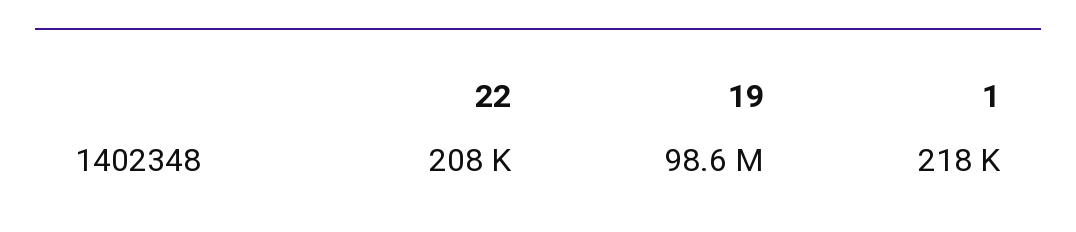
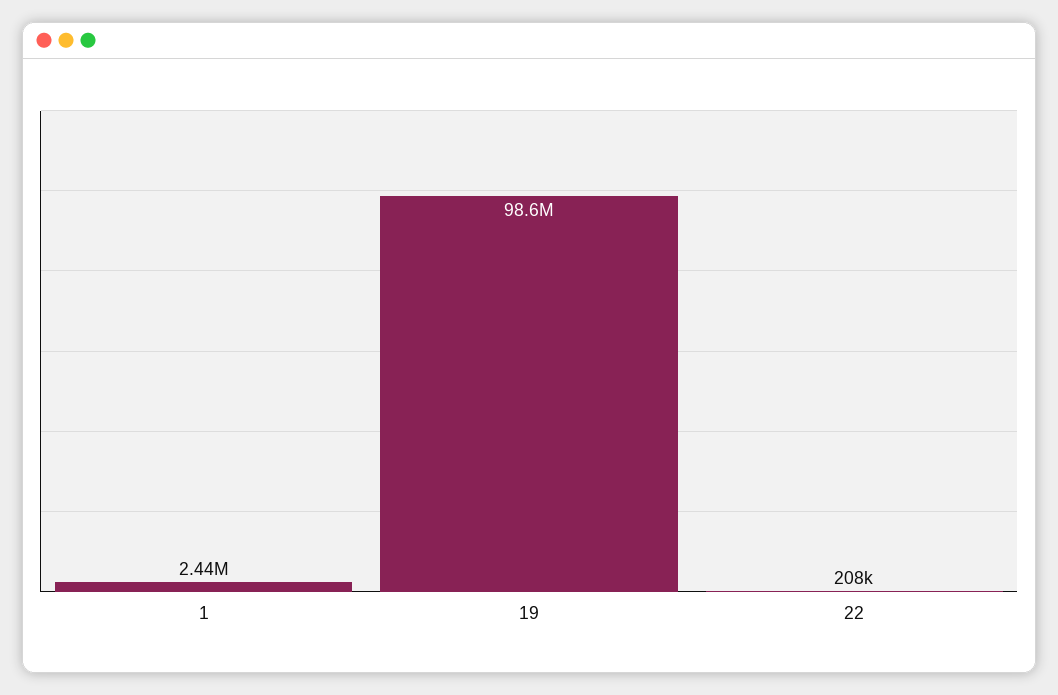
  {
    "22": 208000,
    "19": 98600000,
-   "1": 218000
+   "1": 2440000
  }

